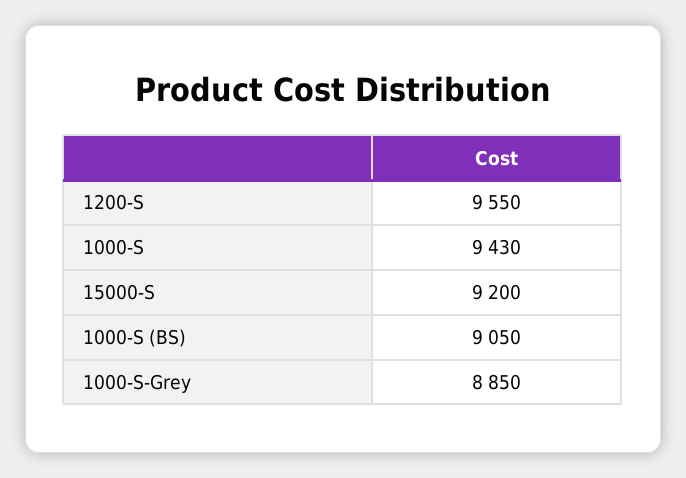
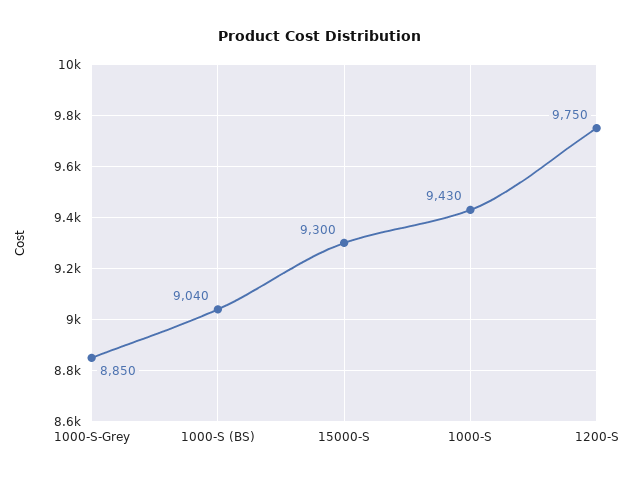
  {
-   "1200-S": 9550,
+   "1200-S": 9750,
    "1000-S": 9430,
-   "15000-S": 9200,
+   "15000-S": 9300,
-   "1000-S (BS)": 9050,
+   "1000-S (BS)": 9040,
    "1000-S-Grey": 8850
  }

